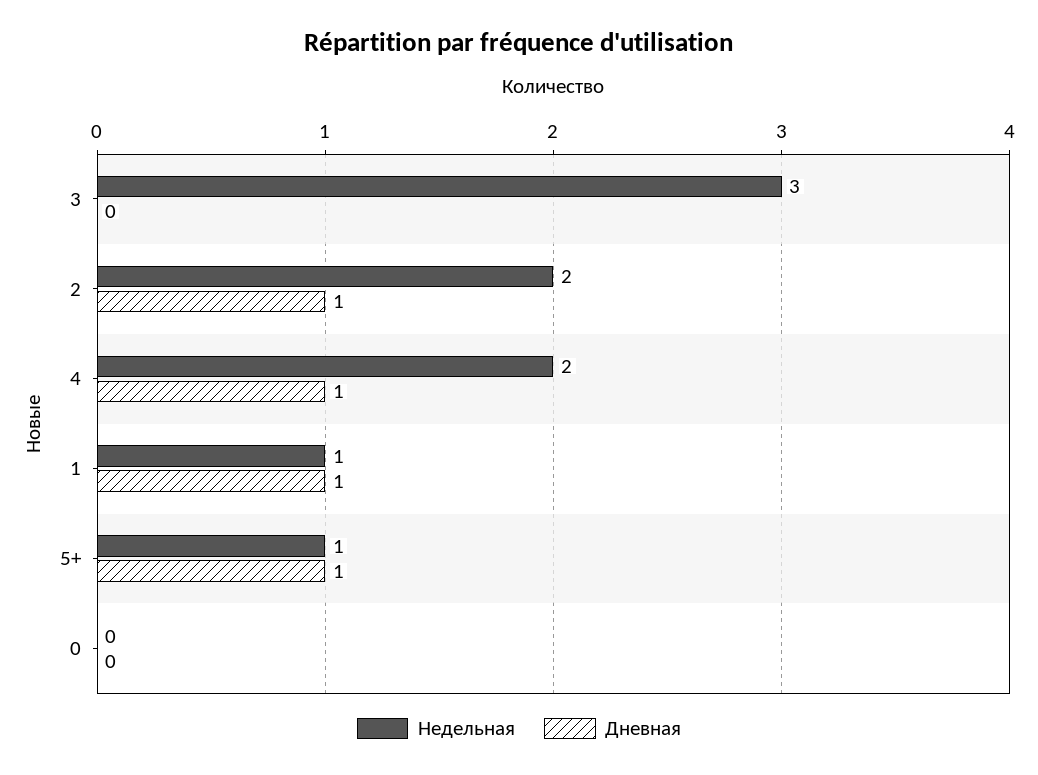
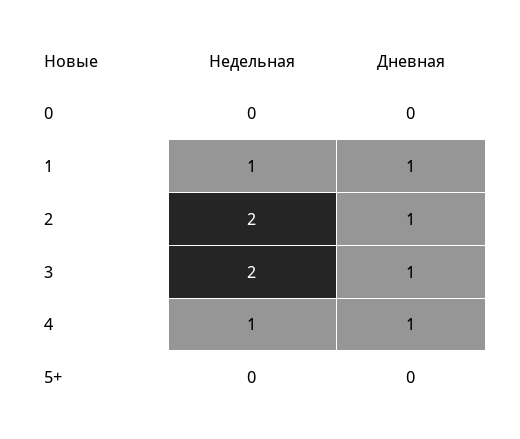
  {
    "Недельная": {
-     "3": 3,
+     "3": 2,
      "2": 2,
-     "4": 2,
+     "4": 1,
      "1": 1,
-     "5+": 1,
+     "5+": 0,
      "0": 0
    },
    "Дневная": {
-     "3": 0,
+     "3": 1,
      "2": 1,
      "4": 1,
      "1": 1,
-     "5+": 1,
+     "5+": 0,
      "0": 0
    }
  }

